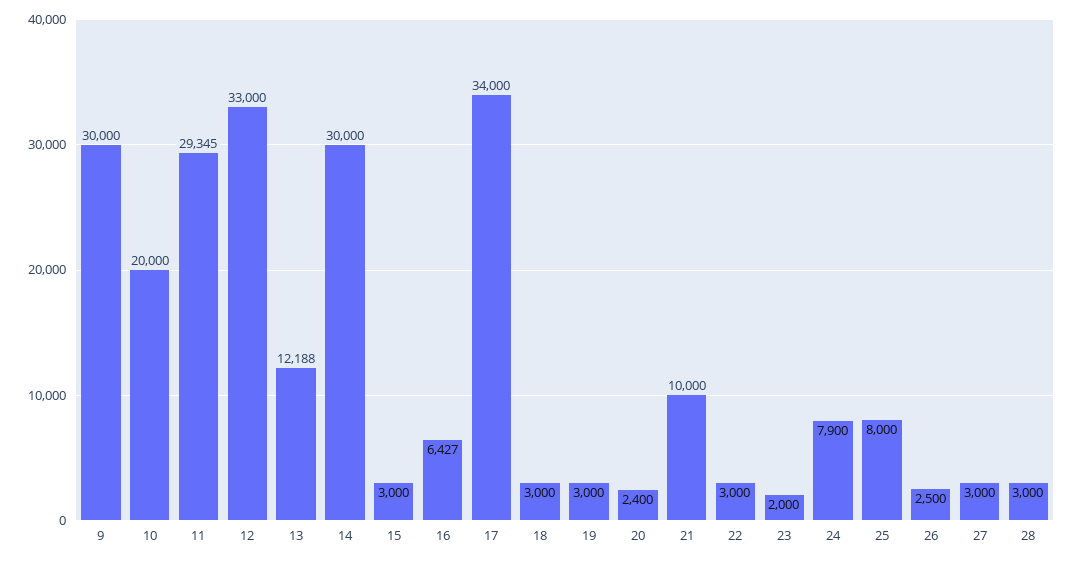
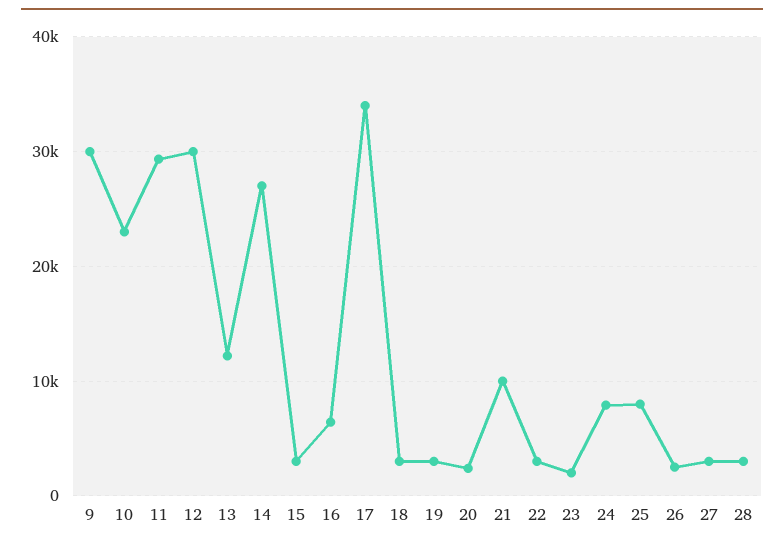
  {
    "9": 30000,
-   "10": 20000,
+   "10": 23000,
    "11": 29345,
-   "12": 33000,
+   "12": 30000,
    "13": 12188,
-   "14": 30000,
+   "14": 27000,
    "15": 3000,
    "16": 6427,
    "17": 34000,
    "18": 3000,
    "19": 3000,
    "20": 2400,
    "21": 10000,
    "22": 3000,
    "23": 2000,
    "24": 7900,
    "25": 8000,
    "26": 2500,
    "27": 3000,
    "28": 3000
  }

